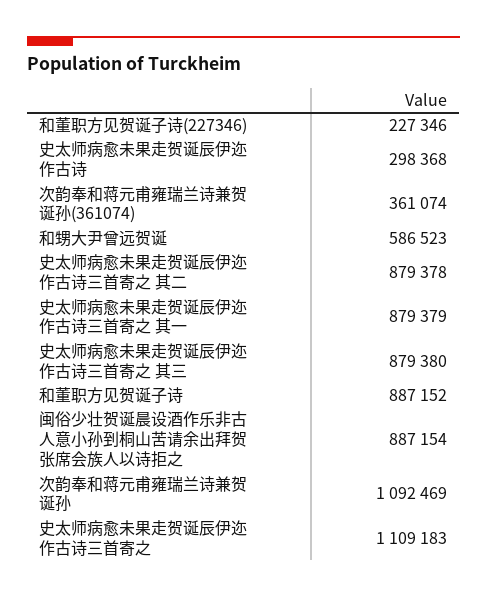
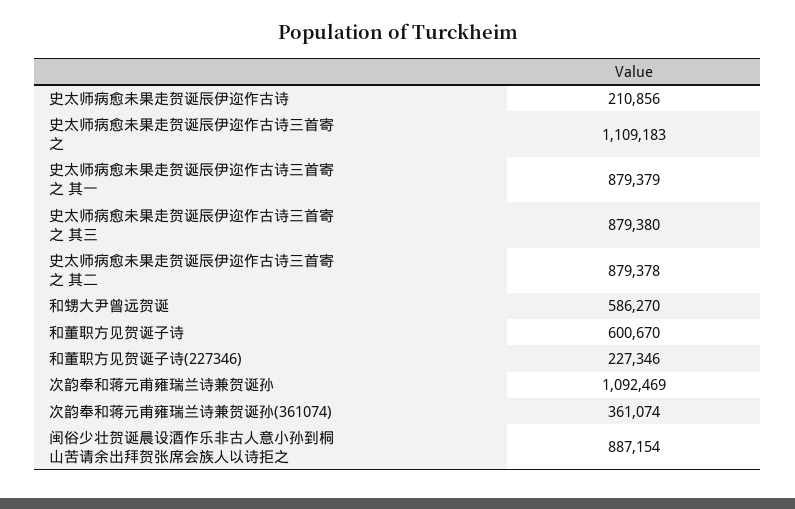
  {
    "和董职方见贺诞子诗(227346)": 227346,
-   "史太师病愈未果走贺诞辰伊迩作古诗": 298368,
+   "史太师病愈未果走贺诞辰伊迩作古诗": 210856,
    "次韵奉和蒋元甫雍瑞兰诗兼贺诞孙(361074)": 361074,
-   "和甥大尹曾远贺诞": 586523,
+   "和甥大尹曾远贺诞": 586270,
    "史太师病愈未果走贺诞辰伊迩作古诗三首寄之 其二": 879378,
    "史太师病愈未果走贺诞辰伊迩作古诗三首寄之 其一": 879379,
    "史太师病愈未果走贺诞辰伊迩作古诗三首寄之 其三": 879380,
-   "和董职方见贺诞子诗": 887152,
+   "和董职方见贺诞子诗": 600670,
    "闽俗少壮贺诞晨设酒作乐非古人意小孙到桐山苦请余出拜贺张席会族人以诗拒之": 887154,
    "次韵奉和蒋元甫雍瑞兰诗兼贺诞孙": 1092469,
    "史太师病愈未果走贺诞辰伊迩作古诗三首寄之": 1109183
  }

